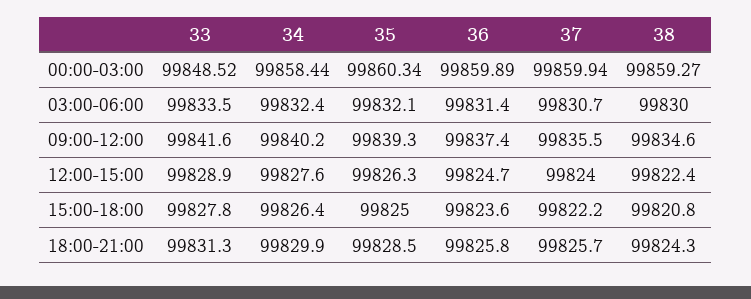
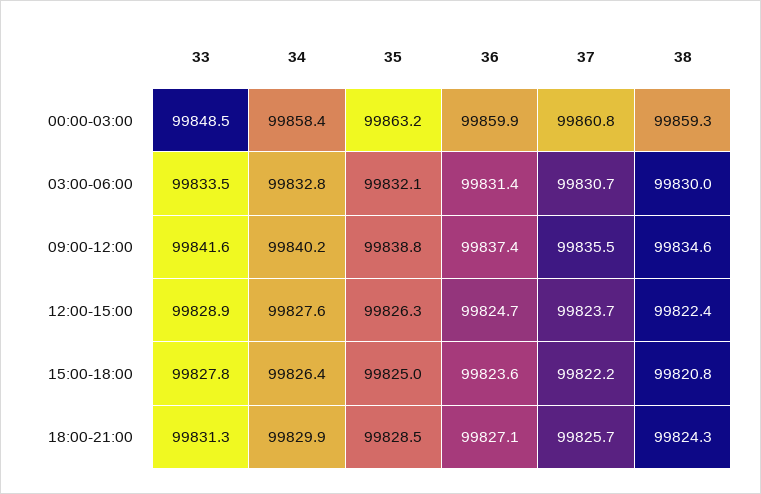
  {
    "33": {
      "00:00-03:00": 99848.52,
      "03:00-06:00": 99833.5,
      "09:00-12:00": 99841.6,
      "12:00-15:00": 99828.9,
      "15:00-18:00": 99827.8,
      "18:00-21:00": 99831.3
    },
    "34": {
      "00:00-03:00": 99858.44,
-     "03:00-06:00": 99832.4,
+     "03:00-06:00": 99832.8,
      "09:00-12:00": 99840.2,
      "12:00-15:00": 99827.6,
      "15:00-18:00": 99826.4,
      "18:00-21:00": 99829.9
    },
    "35": {
-     "00:00-03:00": 99860.34,
+     "00:00-03:00": 99863.2,
      "03:00-06:00": 99832.1,
-     "09:00-12:00": 99839.3,
+     "09:00-12:00": 99838.8,
      "12:00-15:00": 99826.3,
      "15:00-18:00": 99825,
      "18:00-21:00": 99828.5
    },
    "36": {
      "00:00-03:00": 99859.89,
      "03:00-06:00": 99831.4,
      "09:00-12:00": 99837.4,
      "12:00-15:00": 99824.7,
      "15:00-18:00": 99823.6,
-     "18:00-21:00": 99825.8
+     "18:00-21:00": 99827.1
    },
    "37": {
-     "00:00-03:00": 99859.94,
+     "00:00-03:00": 99860.8,
      "03:00-06:00": 99830.7,
      "09:00-12:00": 99835.5,
-     "12:00-15:00": 99824,
+     "12:00-15:00": 99823.7,
      "15:00-18:00": 99822.2,
      "18:00-21:00": 99825.7
    },
    "38": {
      "00:00-03:00": 99859.27,
      "03:00-06:00": 99830,
      "09:00-12:00": 99834.6,
      "12:00-15:00": 99822.4,
      "15:00-18:00": 99820.8,
      "18:00-21:00": 99824.3
    }
  }

